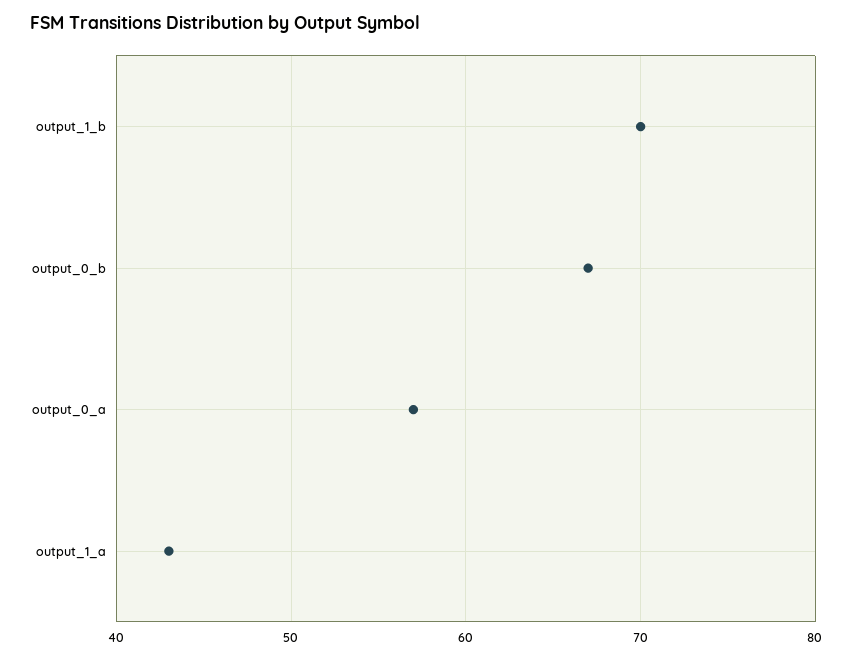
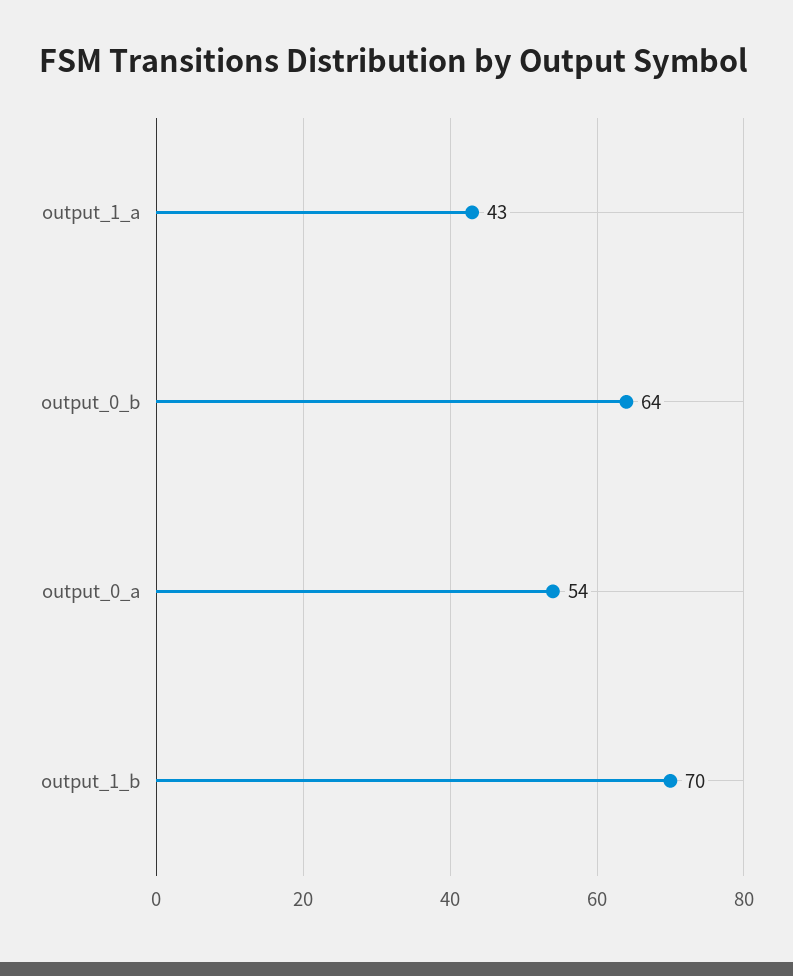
  {
    "output_1_b": 70,
-   "output_0_b": 67,
+   "output_0_b": 64,
-   "output_0_a": 57,
+   "output_0_a": 54,
    "output_1_a": 43
  }

